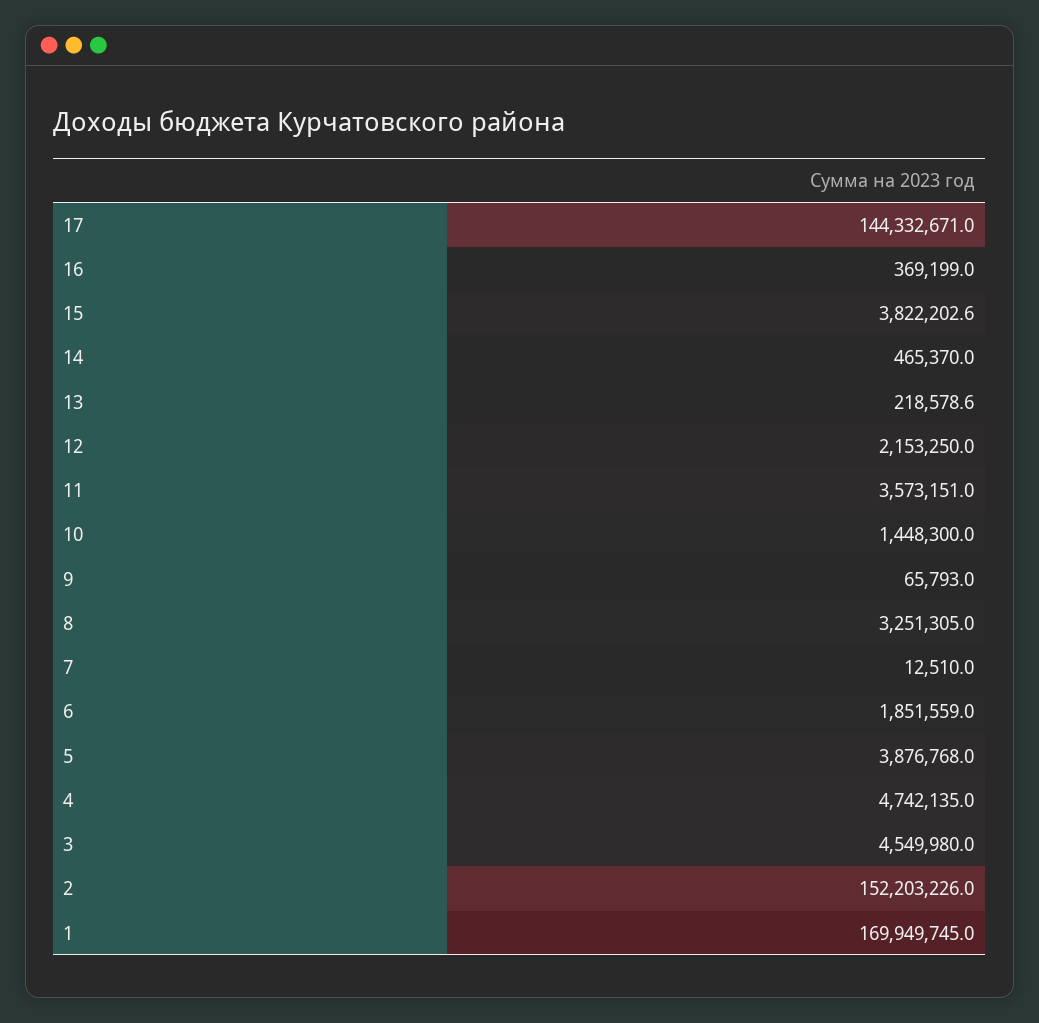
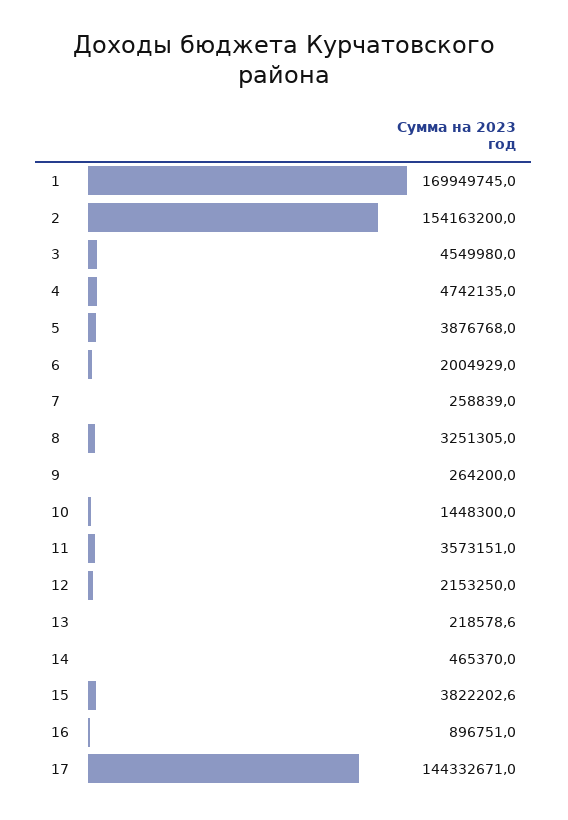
  {
    "17": 144332671,
-   "16": 369199,
+   "16": 896751,
    "15": 3822202.6,
    "14": 465370,
    "13": 218578.6,
    "12": 2153250,
    "11": 3573151,
    "10": 1448300,
-   "9": 65793,
+   "9": 264200,
    "8": 3251305,
-   "7": 12510,
+   "7": 258839,
-   "6": 1851559,
+   "6": 2004929,
    "5": 3876768,
    "4": 4742135,
    "3": 4549980,
-   "2": 152203226,
+   "2": 154163200,
    "1": 169949745
  }

